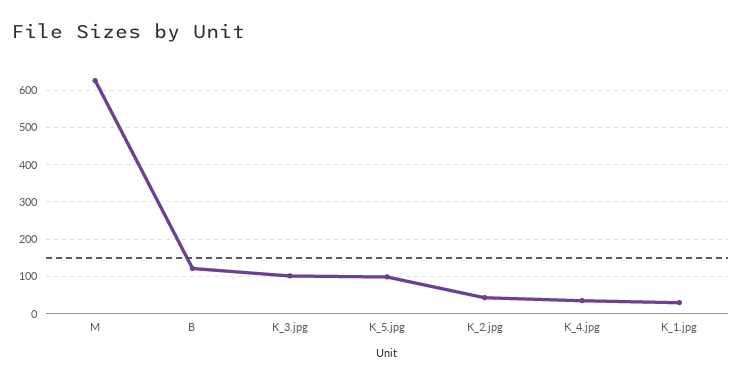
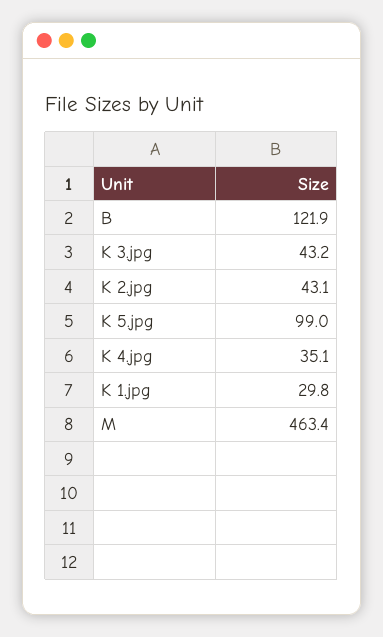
  {
-   "M": 620,
+   "M": 463.4,
    "B": 121.9,
-   "K_3.jpg": 100,
+   "K_3.jpg": 43.2,
    "K_5.jpg": 99,
    "K_2.jpg": 43.1,
    "K_4.jpg": 35.1,
    "K_1.jpg": 29.8
  }

